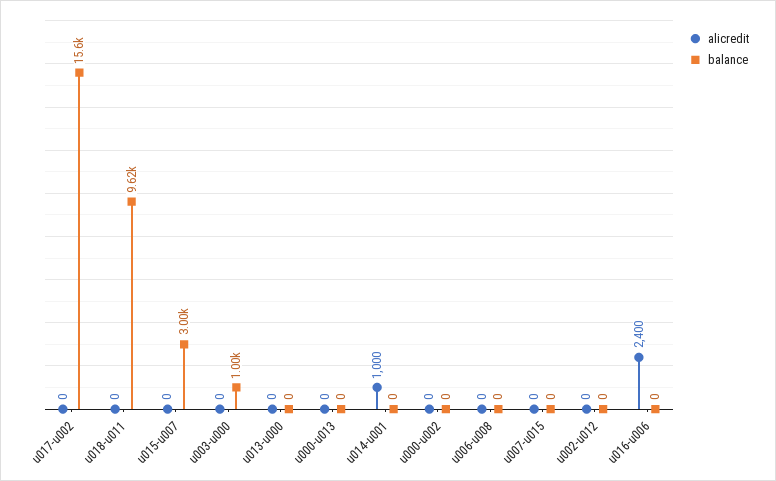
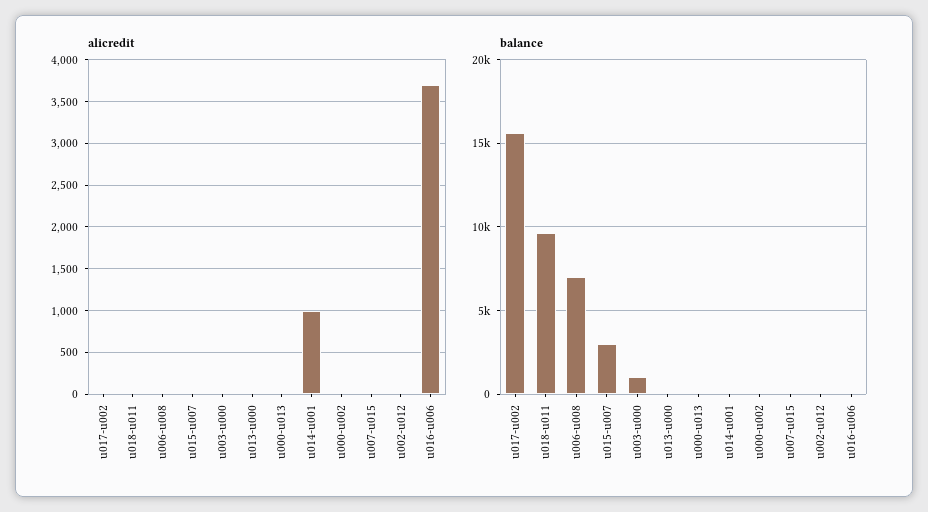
  {
    "alicredit": {
      "u017-u002": 0,
      "u018-u011": 0,
      "u015-u007": 0,
      "u003-u000": 0,
      "u013-u000": 0,
      "u000-u013": 0,
      "u014-u001": 1000,
      "u000-u002": 0,
      "u006-u008": 0,
      "u007-u015": 0,
      "u002-u012": 0,
-     "u016-u006": 2400
+     "u016-u006": 3700
    },
    "balance": {
      "u017-u002": 15600,
      "u018-u011": 9620,
      "u015-u007": 3000,
      "u003-u000": 1000,
      "u013-u000": 0,
      "u000-u013": 0,
      "u014-u001": 0,
      "u000-u002": 0,
-     "u006-u008": 0,
+     "u006-u008": 7000,
      "u007-u015": 0,
      "u002-u012": 0,
      "u016-u006": 0
    }
  }

